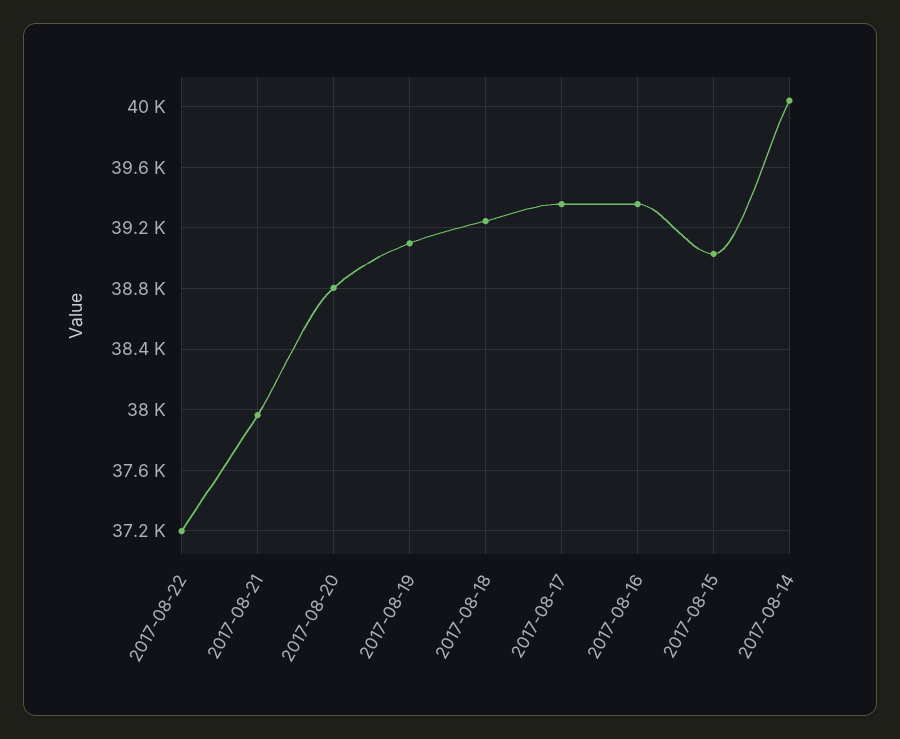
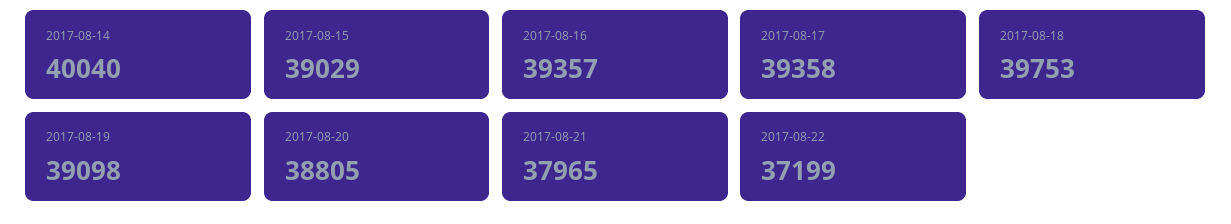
  {
    "2017-08-22": 37199,
    "2017-08-21": 37965,
    "2017-08-20": 38805,
    "2017-08-19": 39098,
-   "2017-08-18": 39250,
+   "2017-08-18": 39753,
    "2017-08-17": 39358,
    "2017-08-16": 39357,
    "2017-08-15": 39029,
    "2017-08-14": 40040
  }

